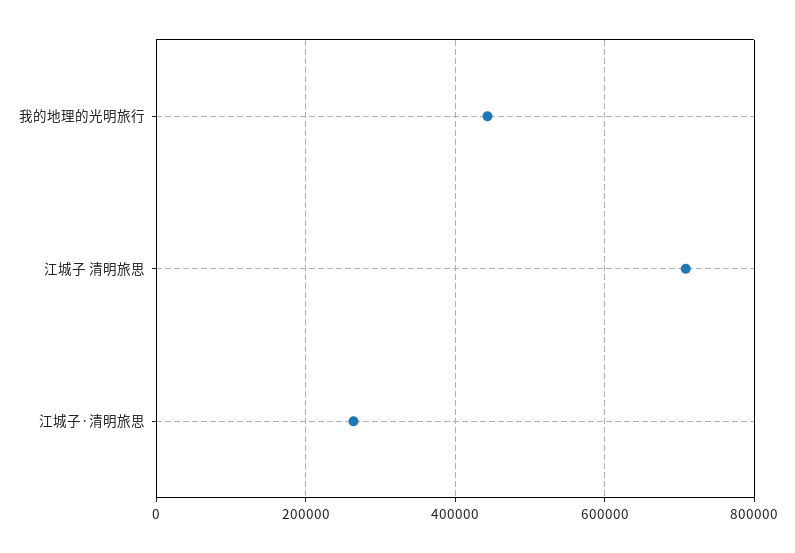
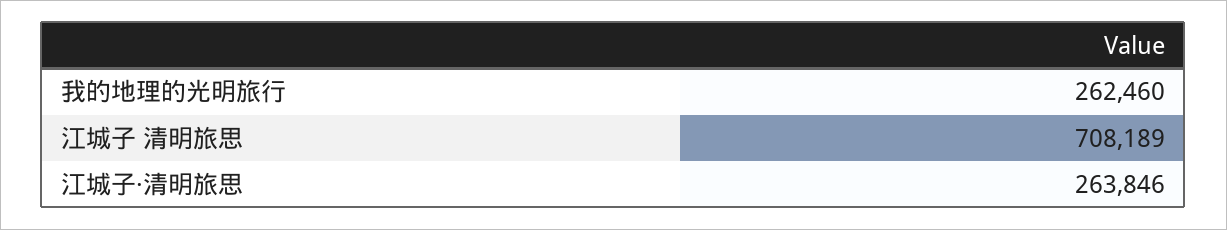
  {
-   "我的地理的光明旅行": 440000,
+   "我的地理的光明旅行": 262460,
    "江城子 清明旅思": 708189,
    "江城子·清明旅思": 263846
  }

